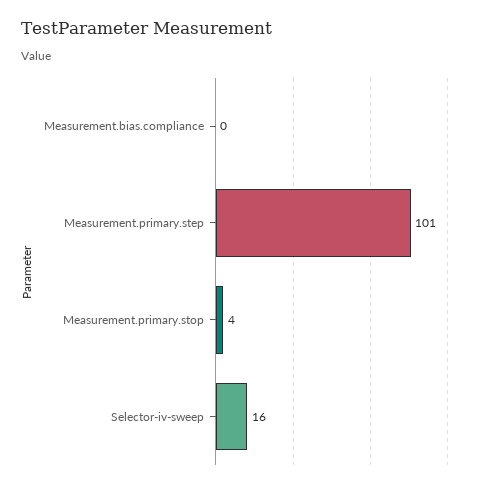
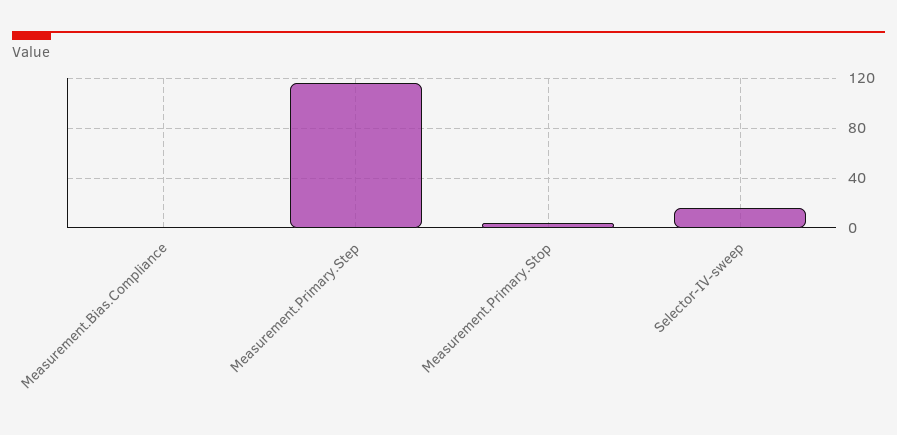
  {
    "Measurement.bias.compliance": 0,
-   "Measurement.primary.step": 101,
+   "Measurement.primary.step": 115,
    "Measurement.primary.stop": 4,
    "Selector-iv-sweep": 16
  }

